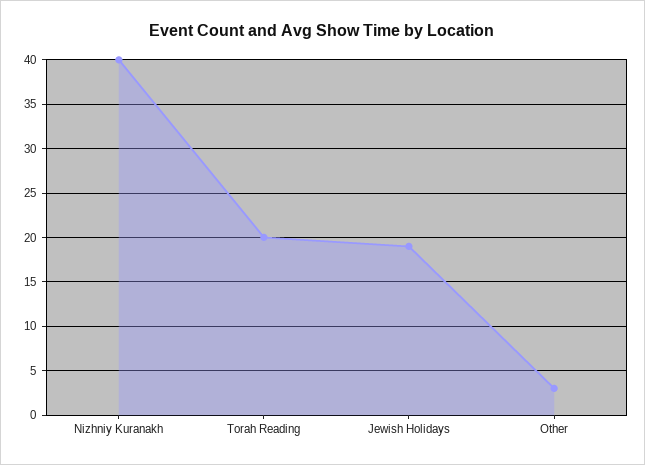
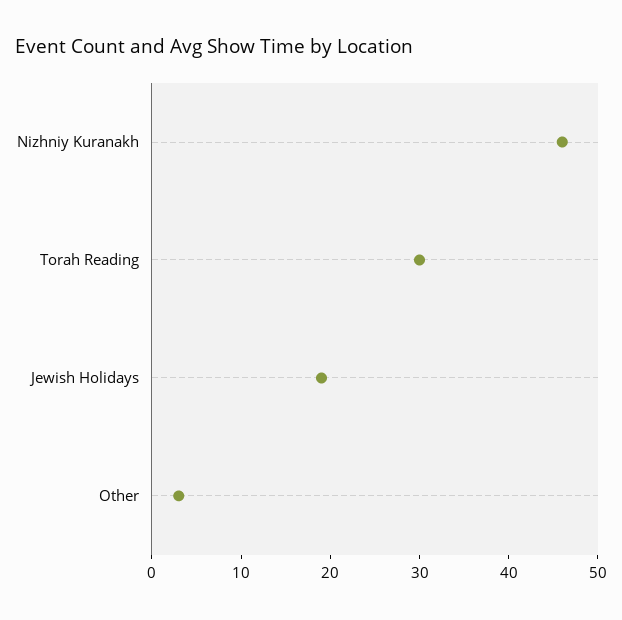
  {
-   "Nizhniy Kuranakh": 40,
+   "Nizhniy Kuranakh": 46,
-   "Torah Reading": 20,
+   "Torah Reading": 30,
    "Jewish Holidays": 19,
    "Other": 3
  }

